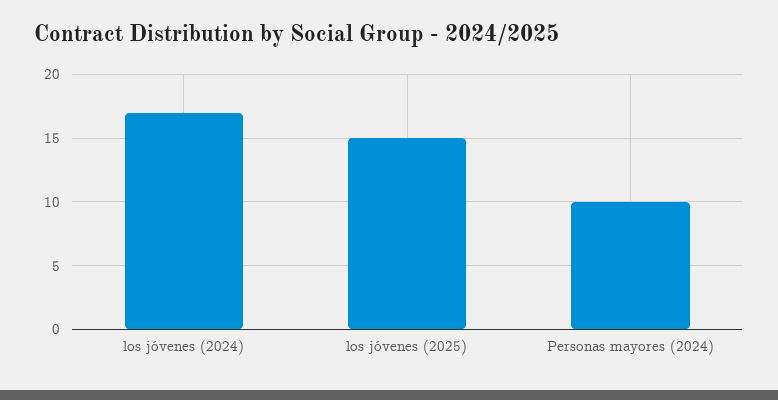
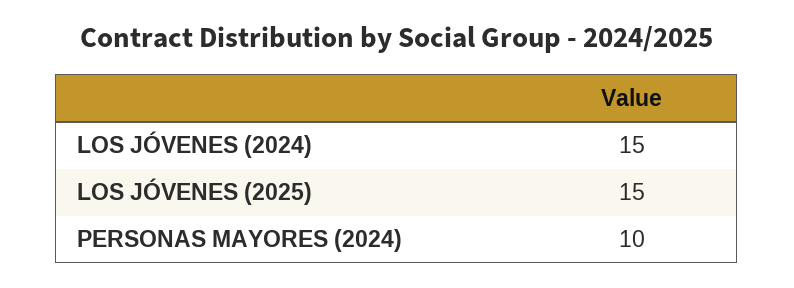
  {
-   "los jóvenes (2024)": 17,
+   "los jóvenes (2024)": 15,
    "los jóvenes (2025)": 15,
    "Personas mayores (2024)": 10
  }

